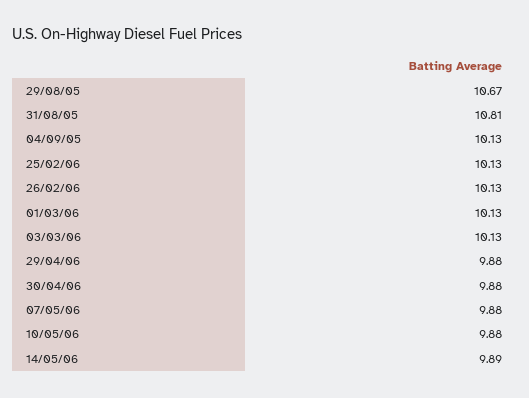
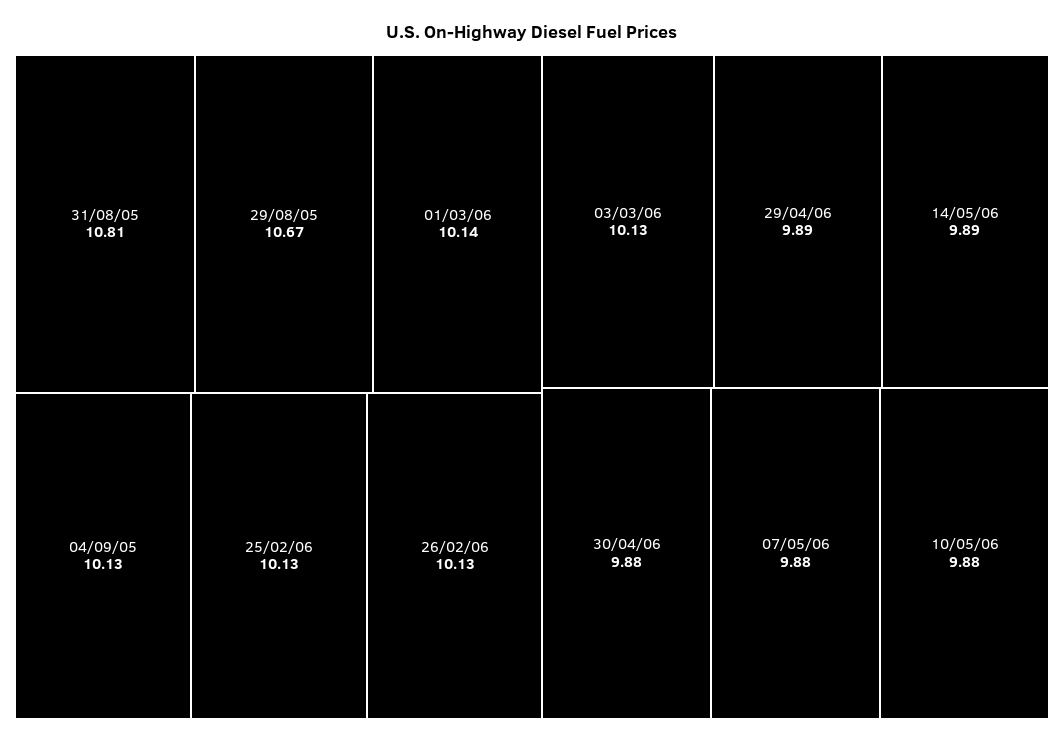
  {
    "29/08/05": 10.67,
    "31/08/05": 10.81,
    "04/09/05": 10.13,
    "25/02/06": 10.13,
    "26/02/06": 10.13,
-   "01/03/06": 10.13,
+   "01/03/06": 10.14,
    "03/03/06": 10.13,
-   "29/04/06": 9.88,
+   "29/04/06": 9.89,
    "30/04/06": 9.88,
    "07/05/06": 9.88,
    "10/05/06": 9.88,
    "14/05/06": 9.89
  }

